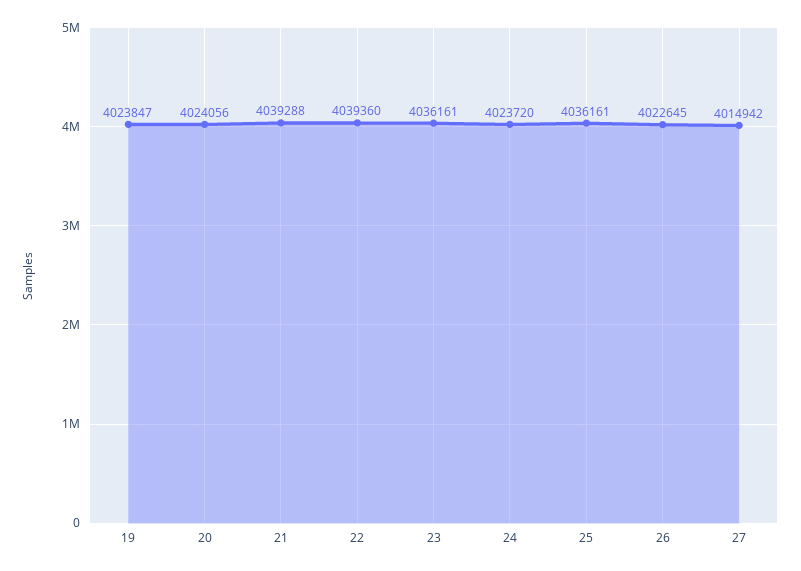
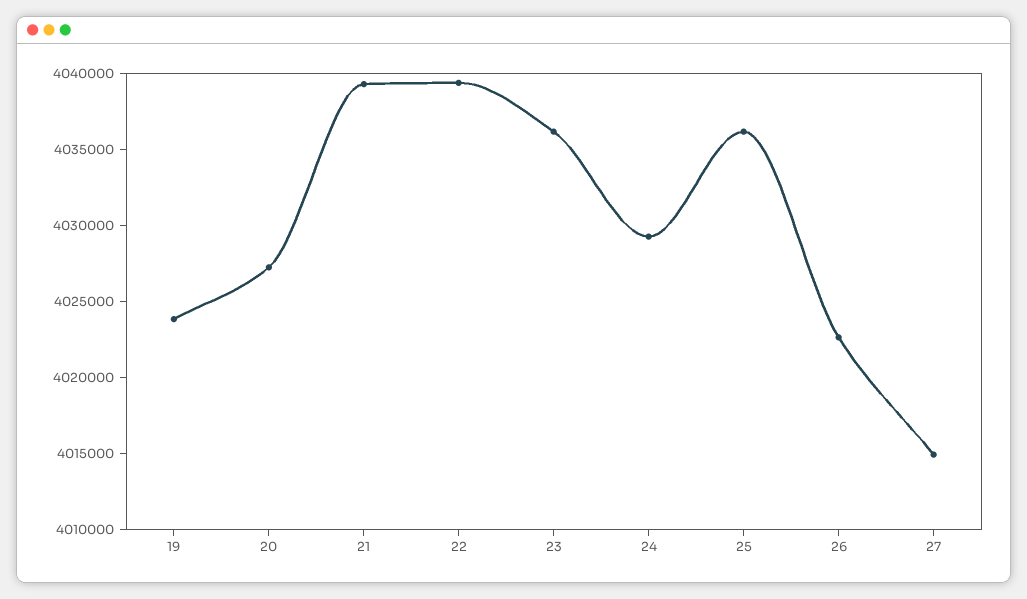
  {
    "19": 4023847,
-   "20": 4024056,
+   "20": 4027000,
    "21": 4039288,
    "22": 4039360,
    "23": 4036161,
-   "24": 4023720,
+   "24": 4029000,
    "25": 4036161,
    "26": 4022645,
    "27": 4014942
  }

